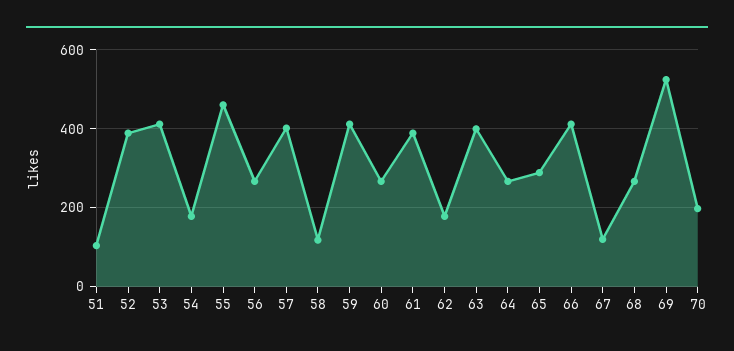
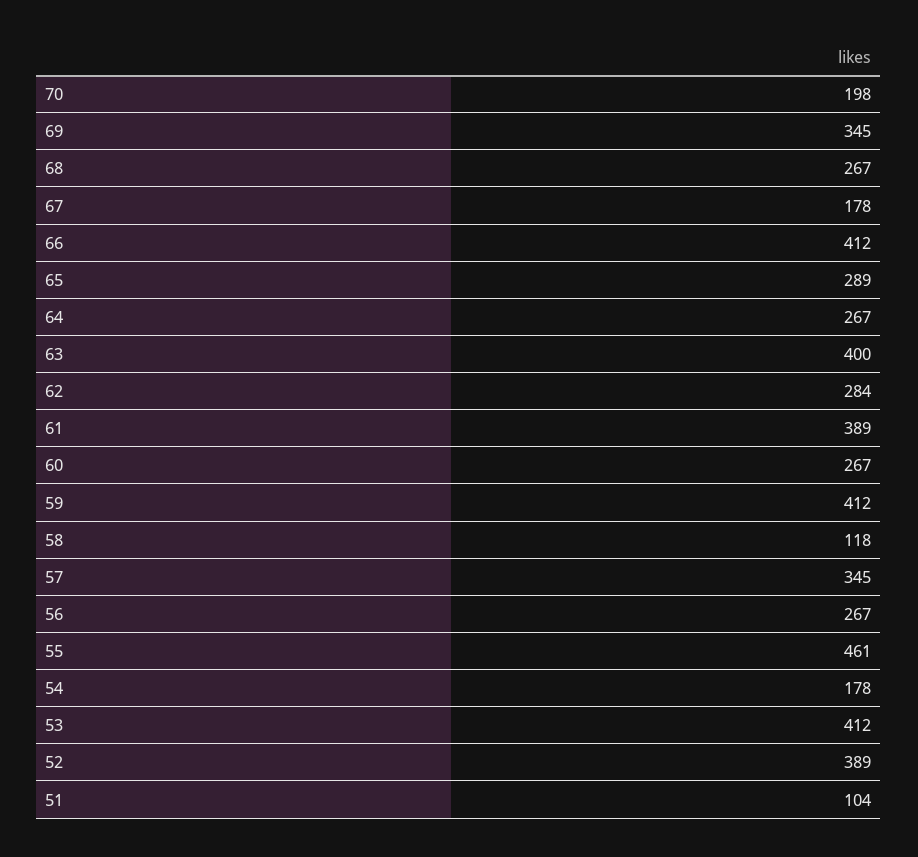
  {
    "51": 104,
    "52": 389,
    "53": 412,
    "54": 178,
    "55": 461,
    "56": 267,
-   "57": 400,
+   "57": 345,
    "58": 118,
    "59": 412,
    "60": 267,
    "61": 389,
-   "62": 180,
+   "62": 284,
    "63": 400,
    "64": 267,
    "65": 289,
    "66": 412,
-   "67": 120,
+   "67": 178,
    "68": 267,
-   "69": 520,
+   "69": 345,
    "70": 198
  }

